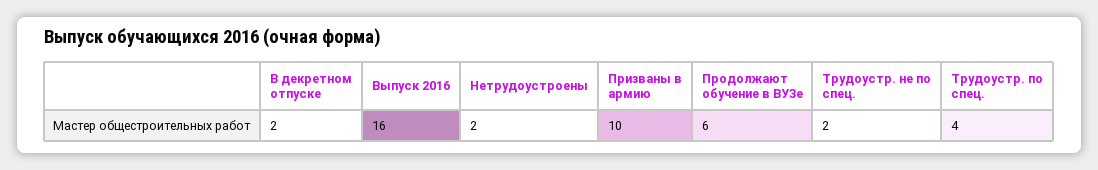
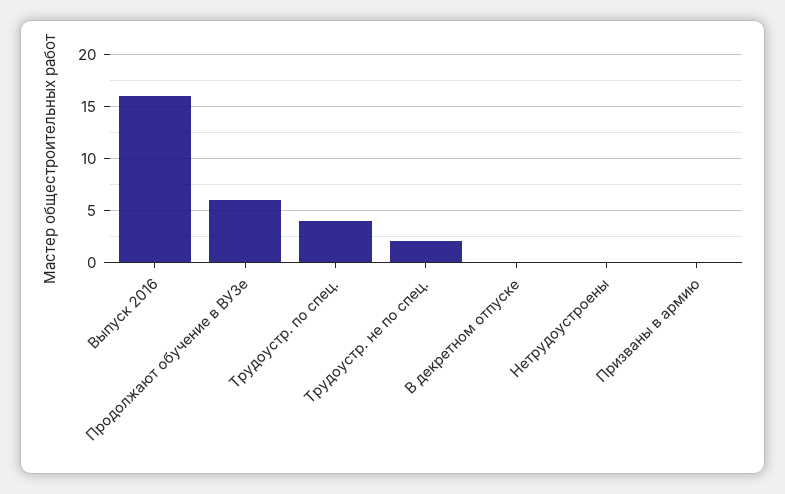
  {
-   "В декретном отпуске": 2,
+   "В декретном отпуске": 0,
    "Выпуск 2016": 16,
-   "Нетрудоустроены": 2,
+   "Нетрудоустроены": 0,
-   "Призваны в армию": 10,
+   "Призваны в армию": 0,
    "Продолжают обучение в ВУЗе": 6,
    "Трудоустр. не по спец.": 2,
    "Трудоустр. по спец.": 4
  }

